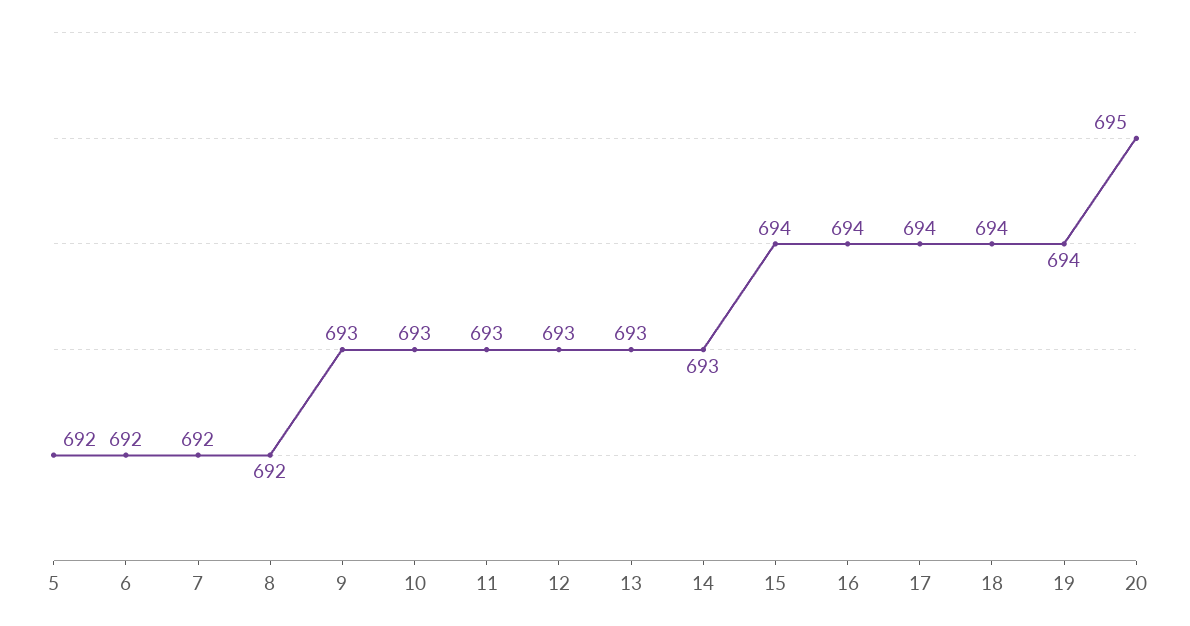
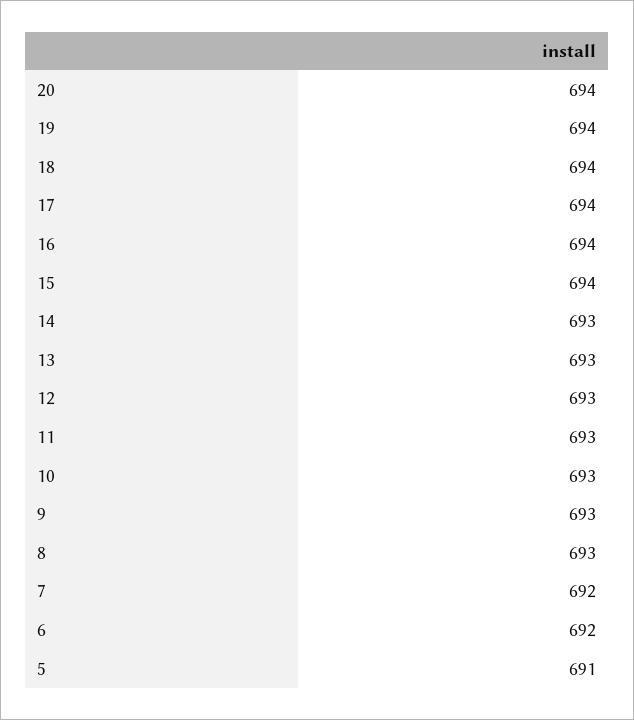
  {
-   "5": 692,
+   "5": 691,
    "6": 692,
    "7": 692,
-   "8": 692,
+   "8": 693,
    "9": 693,
    "10": 693,
    "11": 693,
    "12": 693,
    "13": 693,
    "14": 693,
    "15": 694,
    "16": 694,
    "17": 694,
    "18": 694,
    "19": 694,
-   "20": 695
+   "20": 694
  }

